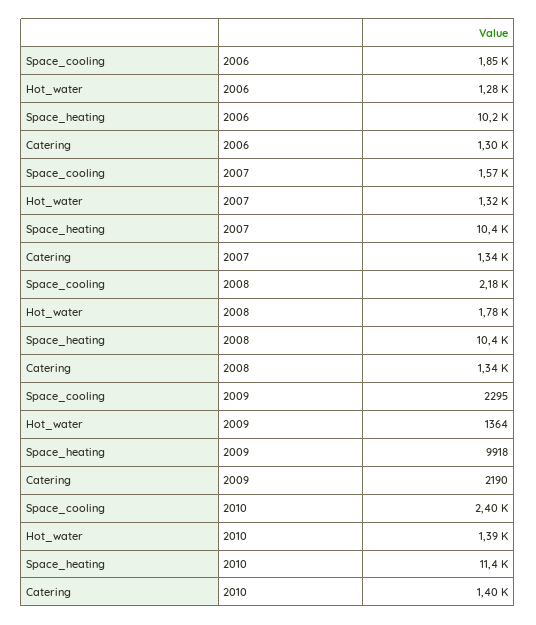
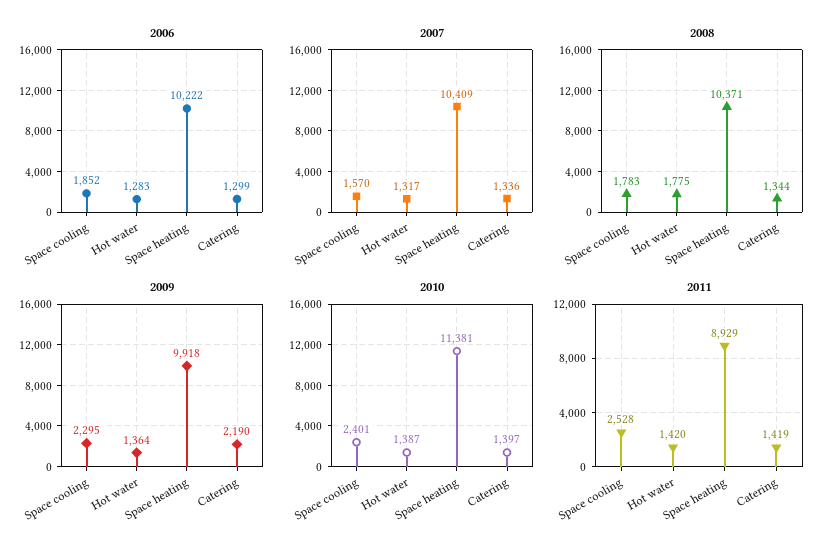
  {
    "2006": {
      "Space_cooling": 1852,
      "Hot_water": 1283,
      "Space_heating": 10222,
      "Catering": 1299
    },
    "2007": {
      "Space_cooling": 1570,
      "Hot_water": 1317,
      "Space_heating": 10409,
      "Catering": 1336
    },
    "2008": {
-     "Space_cooling": 2180,
+     "Space_cooling": 1783,
      "Hot_water": 1775,
      "Space_heating": 10371,
      "Catering": 1344
    },
    "2009": {
      "Space_cooling": 2295,
      "Hot_water": 1364,
      "Space_heating": 9918,
      "Catering": 2190
    },
    "2010": {
      "Space_cooling": 2401,
      "Hot_water": 1387,
      "Space_heating": 11381,
      "Catering": 1397
-   }
+   },
+   "2011": {
+     "Space_cooling": 2528,
+     "Hot_water": 1420,
+     "Space_heating": 8929,
+     "Catering": 1419
+   }
  }

